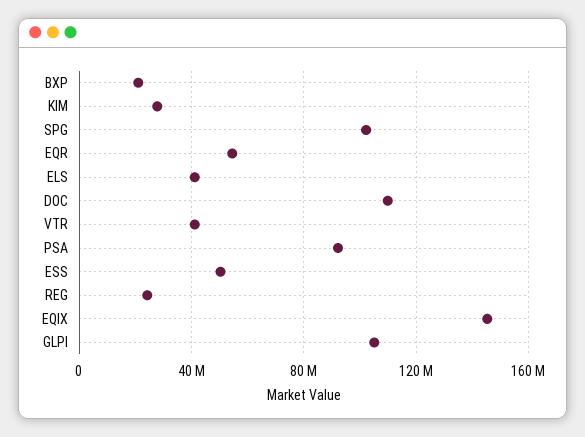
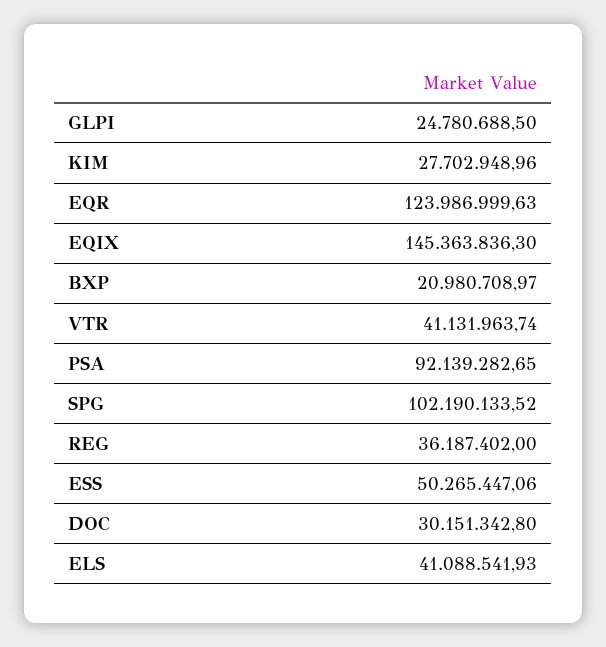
  {
    "BXP": 20980708.97,
    "KIM": 27702948.96,
    "SPG": 102190133.52,
-   "EQR": 55000000,
+   "EQR": 123986999.63,
    "ELS": 41088541.93,
-   "DOC": 110000000,
+   "DOC": 30151342.8,
    "VTR": 41131963.74,
    "PSA": 92139282.65,
    "ESS": 50265447.06,
-   "REG": 25000000,
+   "REG": 36187402,
    "EQIX": 145363836.3,
-   "GLPI": 105000000
+   "GLPI": 24780688.5
  }

